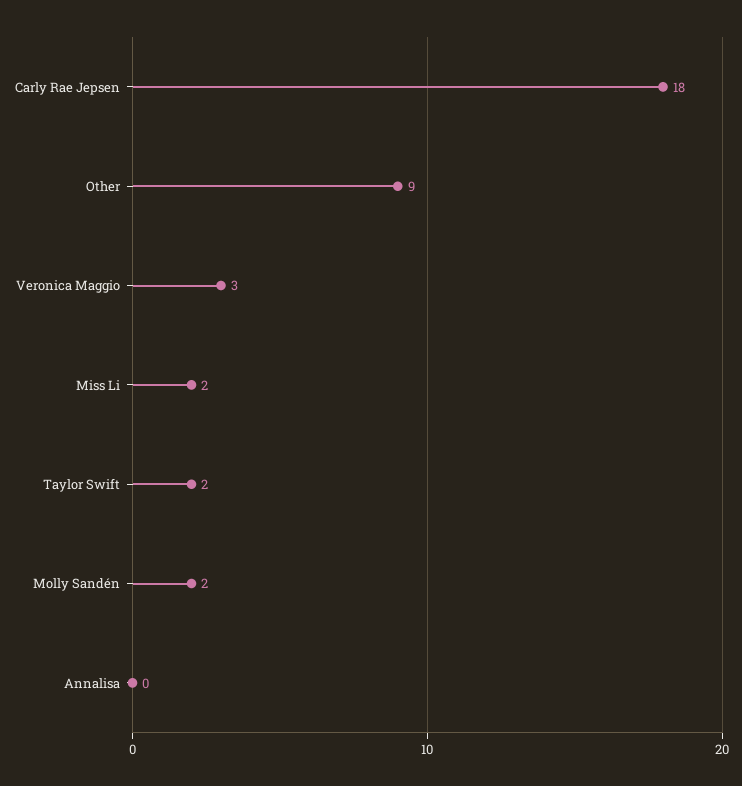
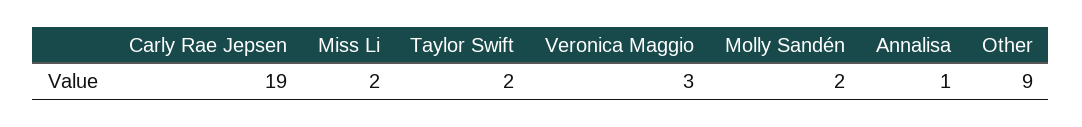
  {
-   "Carly Rae Jepsen": 18,
+   "Carly Rae Jepsen": 19,
    "Other": 9,
    "Veronica Maggio": 3,
    "Miss Li": 2,
    "Taylor Swift": 2,
    "Molly Sandén": 2,
-   "Annalisa": 0
+   "Annalisa": 1
  }

